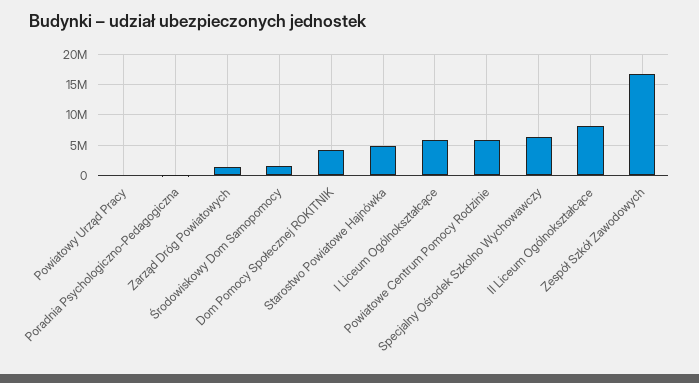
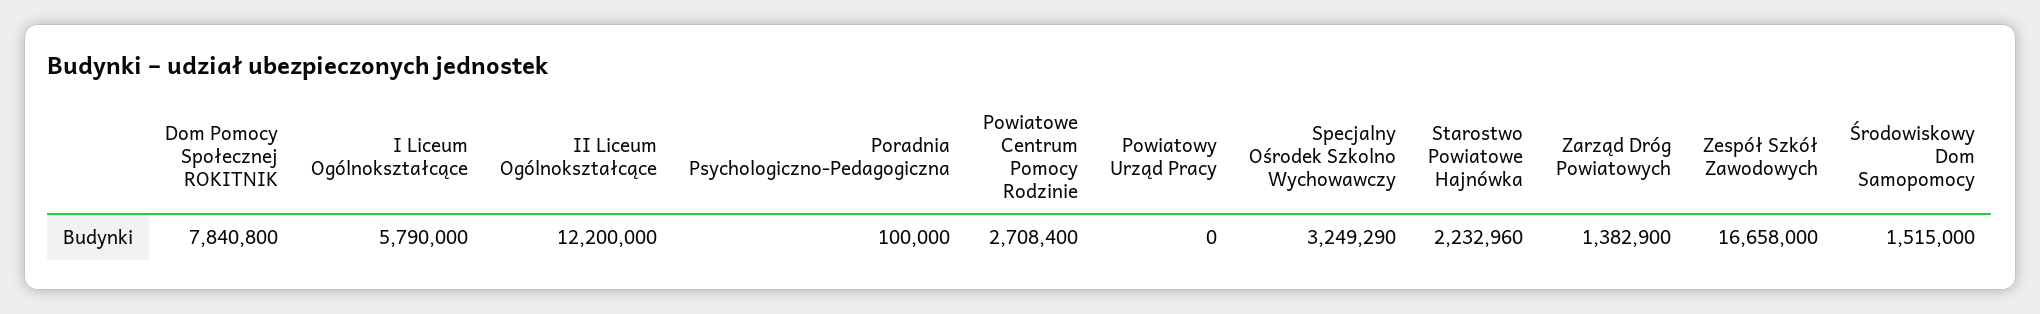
  {
    "Powiatowy Urząd Pracy": 0,
    "Poradnia Psychologiczno-Pedagogiczna": 100000,
    "Zarząd Dróg Powiatowych": 1382900,
    "Środowiskowy Dom Samopomocy": 1515000,
-   "Dom Pomocy Społecznej ROKITNIK": 4000000,
+   "Dom Pomocy Społecznej ROKITNIK": 7840800,
-   "Starostwo Powiatowe Hajnówka": 5000000,
+   "Starostwo Powiatowe Hajnówka": 2232960,
    "I Liceum Ogólnokształcące": 5790000,
-   "Powiatowe Centrum Pomocy Rodzinie": 6000000,
+   "Powiatowe Centrum Pomocy Rodzinie": 2708400,
-   "Specjalny Ośrodek Szkolno Wychowawczy": 6000000,
+   "Specjalny Ośrodek Szkolno Wychowawczy": 3249290,
-   "II Liceum Ogólnokształcące": 8000000,
+   "II Liceum Ogólnokształcące": 12200000,
    "Zespół Szkół Zawodowych": 16658000
  }

